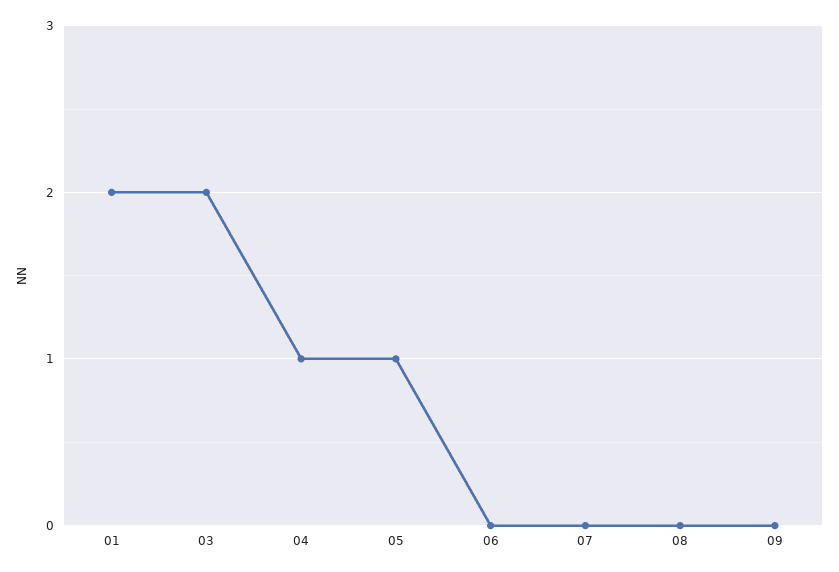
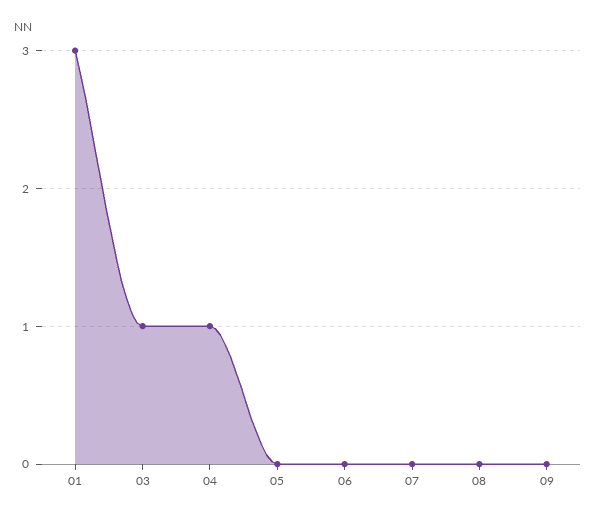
  {
-   "01": 2,
+   "01": 3,
-   "03": 2,
+   "03": 1,
    "04": 1,
-   "05": 1,
+   "05": 0,
    "06": 0,
    "07": 0,
    "08": 0,
    "09": 0
  }

